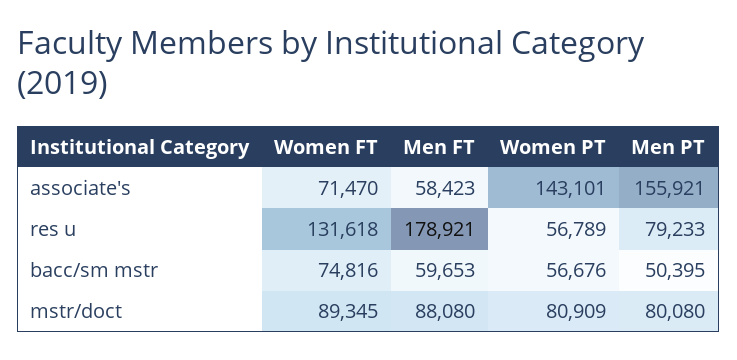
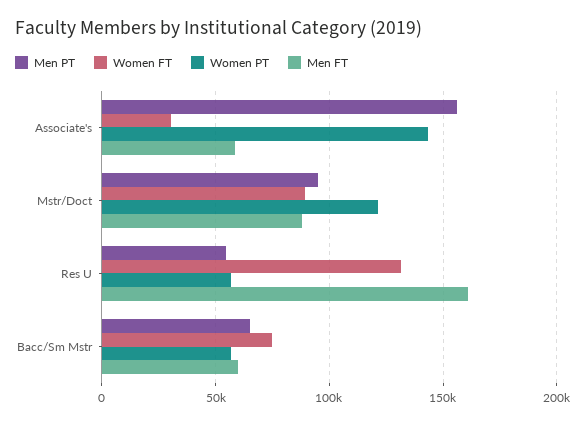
  {
    "Women FT": {
-     "associate's": 71470,
+     "associate's": 30000,
      "res u": 131618,
      "bacc/sm mstr": 74816,
      "mstr/doct": 89345
    },
    "Men FT": {
      "associate's": 58423,
-     "res u": 178921,
+     "res u": 160000,
      "bacc/sm mstr": 59653,
      "mstr/doct": 88080
    },
    "Women PT": {
      "associate's": 143101,
      "res u": 56789,
      "bacc/sm mstr": 56676,
-     "mstr/doct": 80909
+     "mstr/doct": 120000
    },
    "Men PT": {
      "associate's": 155921,
-     "res u": 79233,
+     "res u": 55000,
-     "bacc/sm mstr": 50395,
+     "bacc/sm mstr": 65000,
-     "mstr/doct": 80080
+     "mstr/doct": 95000
    }
  }

